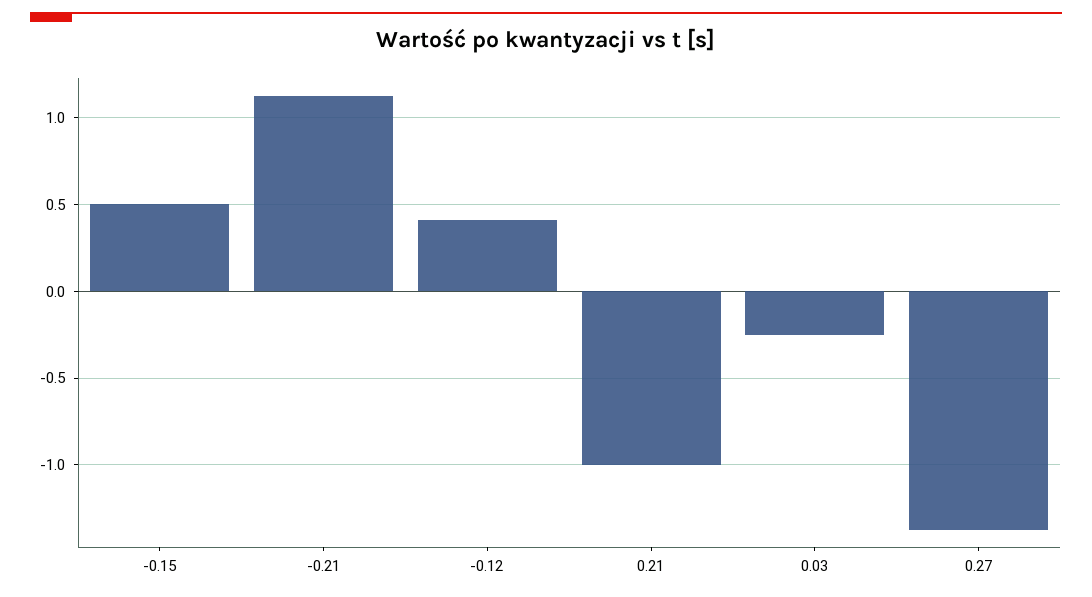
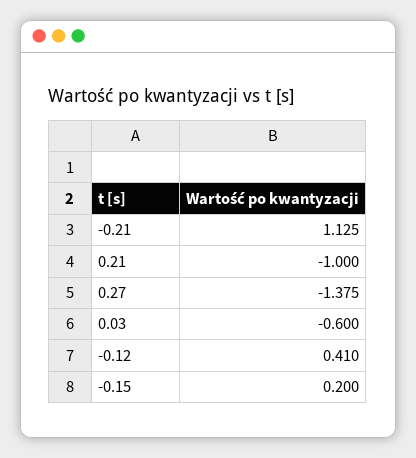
  {
-   "-0.15": 0.5,
+   "-0.15": 0.2,
    "-0.21": 1.125,
    "-0.12": 0.41,
    "0.21": -1,
-   "0.03": -0.25,
+   "0.03": -0.6,
    "0.27": -1.375
  }

